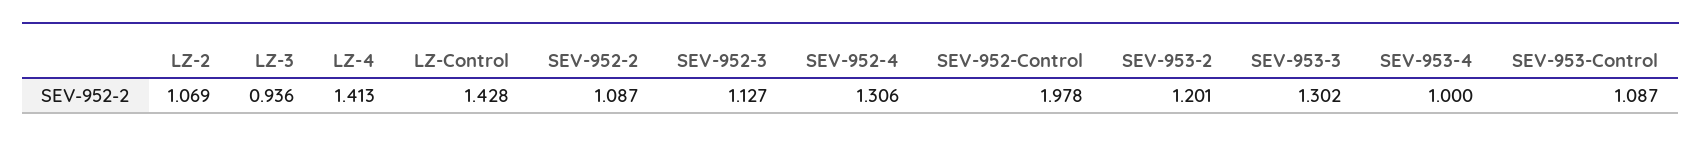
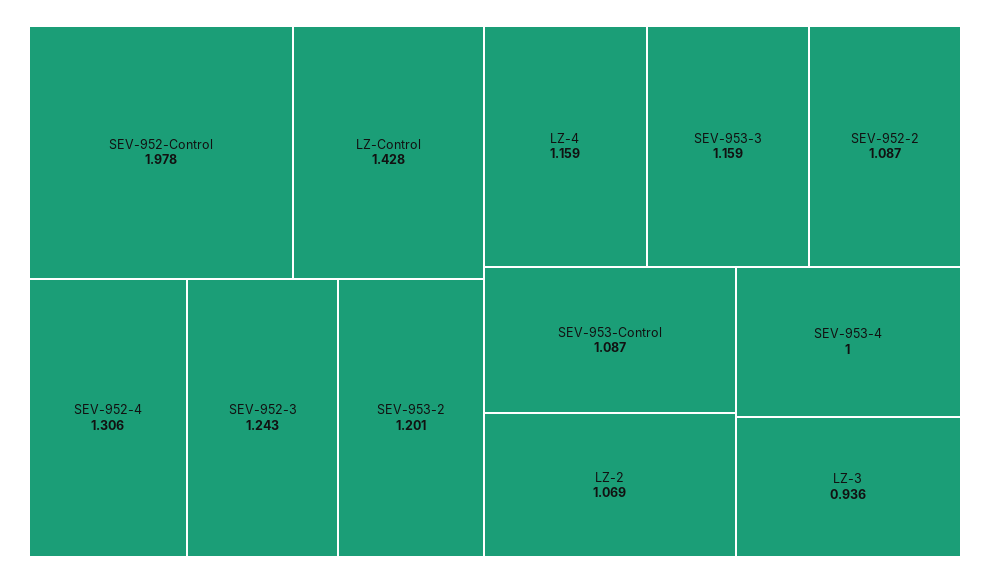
  {
    "LZ-2": 1.069,
    "LZ-3": 0.936,
-   "LZ-4": 1.413,
+   "LZ-4": 1.159,
    "LZ-Control": 1.428,
    "SEV-952-2": 1.087,
-   "SEV-952-3": 1.127,
+   "SEV-952-3": 1.243,
    "SEV-952-4": 1.306,
    "SEV-952-Control": 1.978,
    "SEV-953-2": 1.201,
-   "SEV-953-3": 1.302,
+   "SEV-953-3": 1.159,
    "SEV-953-4": 1,
    "SEV-953-Control": 1.087
  }

